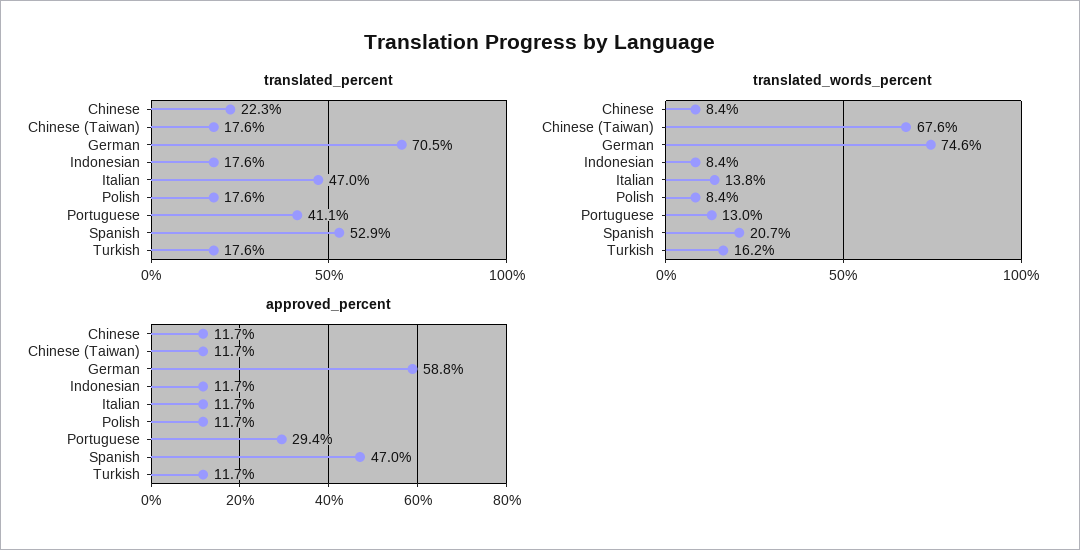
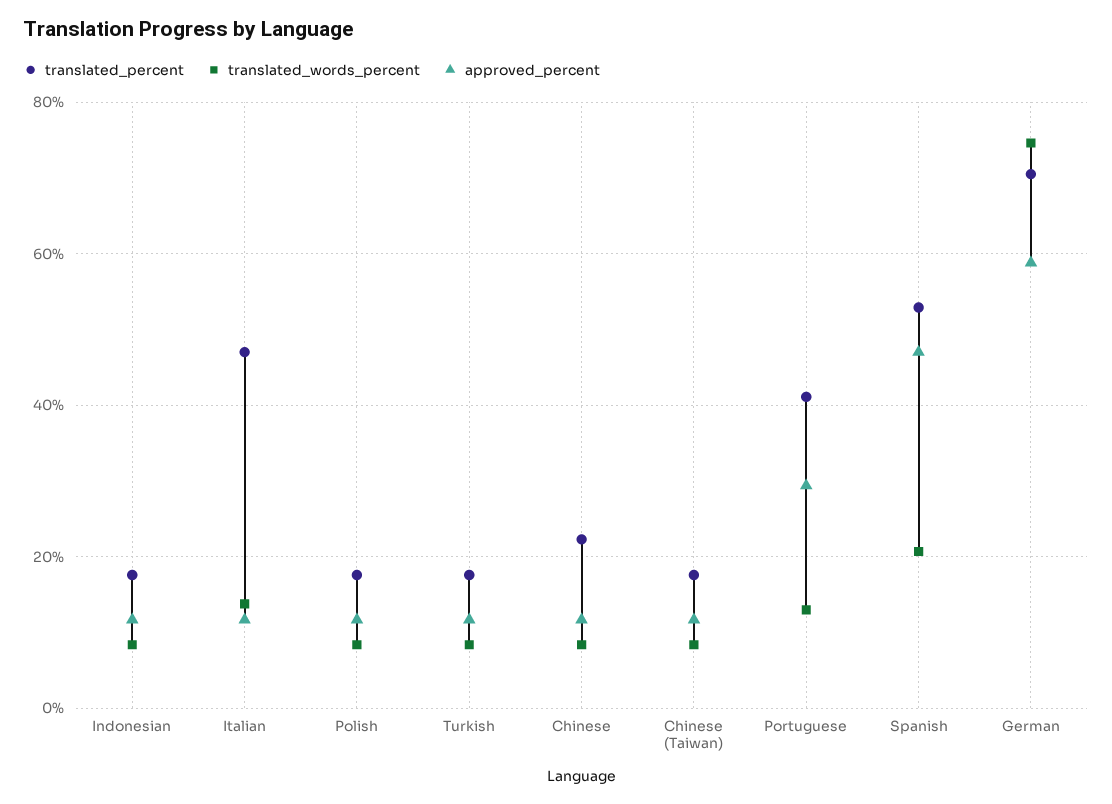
  {
    "translated_percent": {
      "Chinese": 22.3,
      "Chinese (Taiwan)": 17.6,
      "German": 70.5,
      "Indonesian": 17.6,
      "Italian": 47,
      "Polish": 17.6,
      "Portuguese": 41.1,
      "Spanish": 52.9,
      "Turkish": 17.6
    },
    "translated_words_percent": {
      "Chinese": 8.4,
-     "Chinese (Taiwan)": 67.6,
+     "Chinese (Taiwan)": 8,
      "German": 74.6,
      "Indonesian": 8.4,
      "Italian": 13.8,
      "Polish": 8.4,
      "Portuguese": 13,
      "Spanish": 20.7,
-     "Turkish": 16.2
+     "Turkish": 8
    },
    "approved_percent": {
      "Chinese": 11.7,
      "Chinese (Taiwan)": 11.7,
      "German": 58.8,
      "Indonesian": 11.7,
      "Italian": 11.7,
      "Polish": 11.7,
      "Portuguese": 29.4,
      "Spanish": 47,
      "Turkish": 11.7
    }
  }

